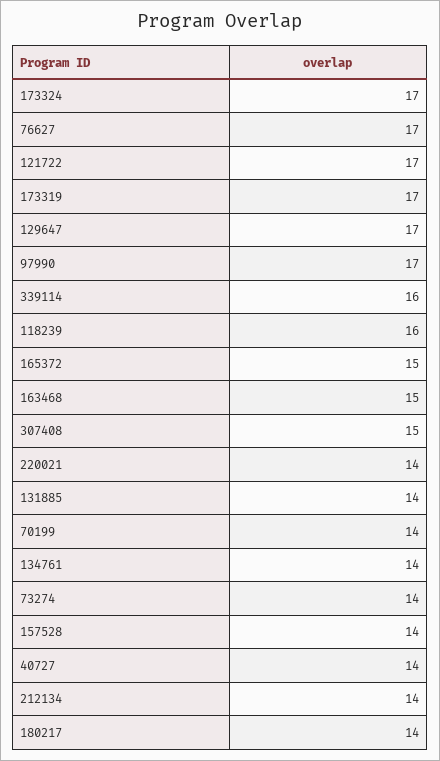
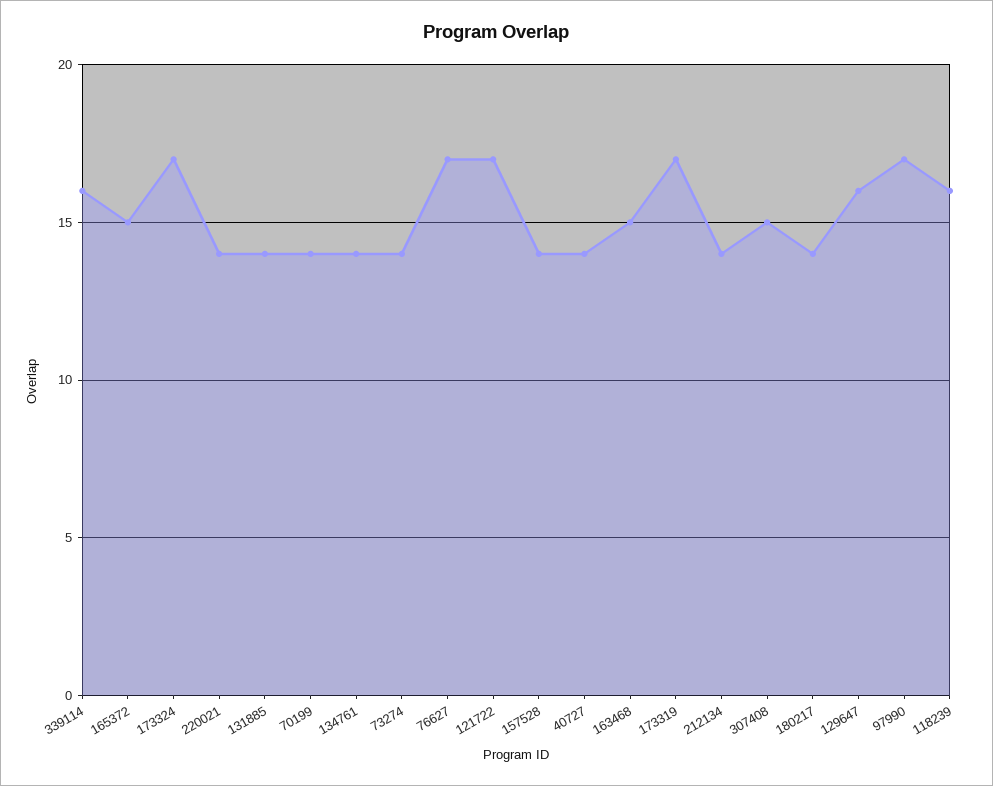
  {
    "173324": 17,
    "76627": 17,
    "121722": 17,
    "173319": 17,
-   "129647": 17,
+   "129647": 16,
    "97990": 17,
    "339114": 16,
    "118239": 16,
    "165372": 15,
    "163468": 15,
    "307408": 15,
    "220021": 14,
    "131885": 14,
    "70199": 14,
    "134761": 14,
    "73274": 14,
    "157528": 14,
    "40727": 14,
    "212134": 14,
    "180217": 14
  }

